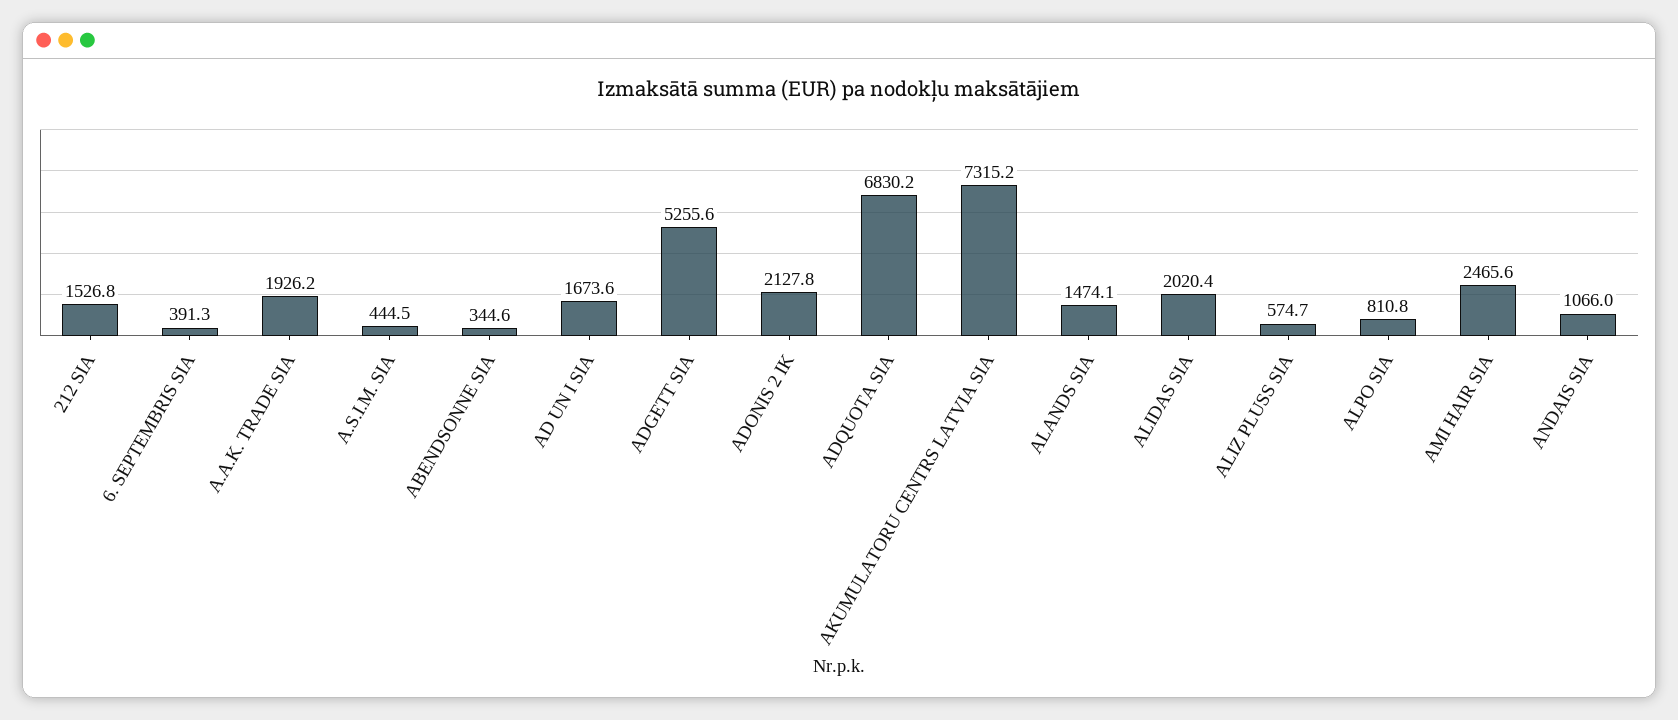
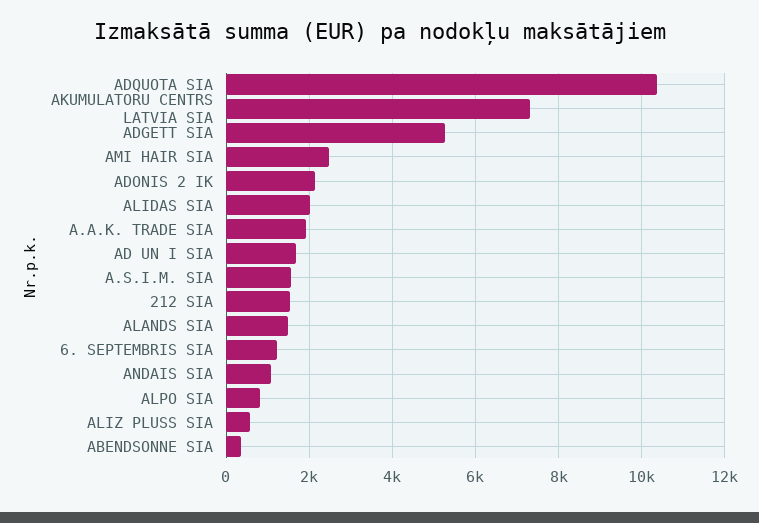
  {
    "212 SIA": 1526.8,
-   "6. SEPTEMBRIS SIA": 391.3,
+   "6. SEPTEMBRIS SIA": 1200,
    "A.A.K. TRADE SIA": 1926.2,
-   "A.S.I.M. SIA": 444.5,
+   "A.S.I.M. SIA": 1600,
    "ABENDSONNE SIA": 344.6,
    "AD UN I SIA": 1673.6,
    "ADGETT SIA": 5255.6,
    "ADONIS 2 IK": 2127.8,
-   "ADQUOTA SIA": 6830.2,
+   "ADQUOTA SIA": 10400,
    "AKUMULATORU CENTRS LATVIA SIA": 7315.2,
    "ALANDS SIA": 1474.1,
    "ALIDAS SIA": 2020.4,
    "ALIZ PLUSS SIA": 574.7,
    "ALPO SIA": 810.8,
    "AMI HAIR SIA": 2465.6,
    "ANDAIS SIA": 1066
  }

